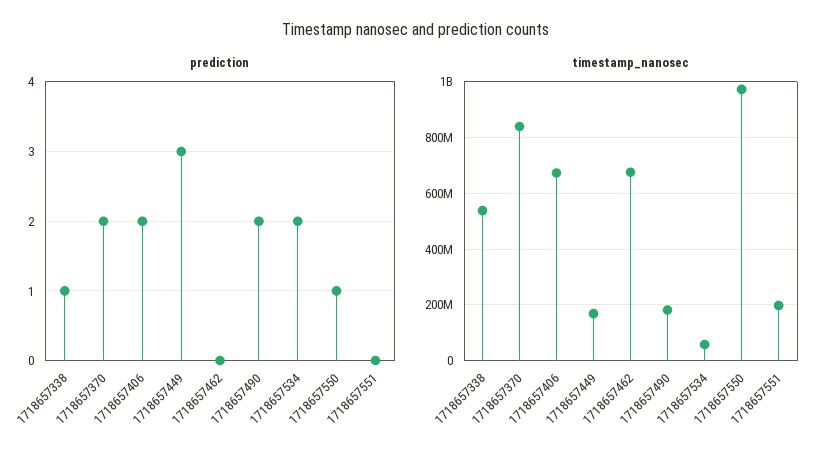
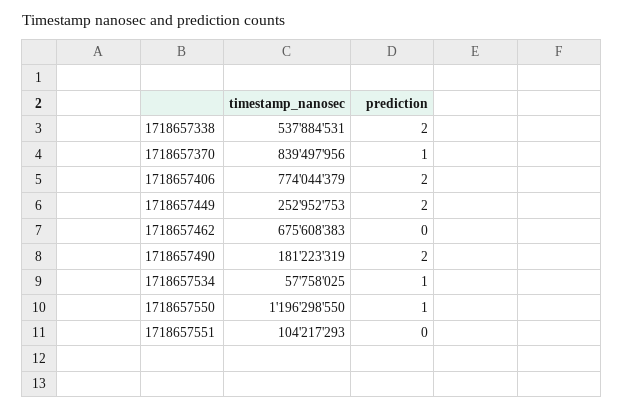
  {
    "prediction": {
-     "1718657338": 1,
+     "1718657338": 2,
-     "1718657370": 2,
+     "1718657370": 1,
      "1718657406": 2,
-     "1718657449": 3,
+     "1718657449": 2,
      "1718657462": 0,
      "1718657490": 2,
-     "1718657534": 2,
+     "1718657534": 1,
      "1718657550": 1,
      "1718657551": 0
    },
    "timestamp_nanosec": {
      "1718657338": 537884531,
      "1718657370": 839497956,
-     "1718657406": 675000000,
+     "1718657406": 774044379,
-     "1718657449": 175000000,
+     "1718657449": 252952753,
      "1718657462": 675608383,
      "1718657490": 181223319,
      "1718657534": 57758025,
-     "1718657550": 975000000,
+     "1718657550": 1196298550,
-     "1718657551": 200000000
+     "1718657551": 104217293
    }
  }

